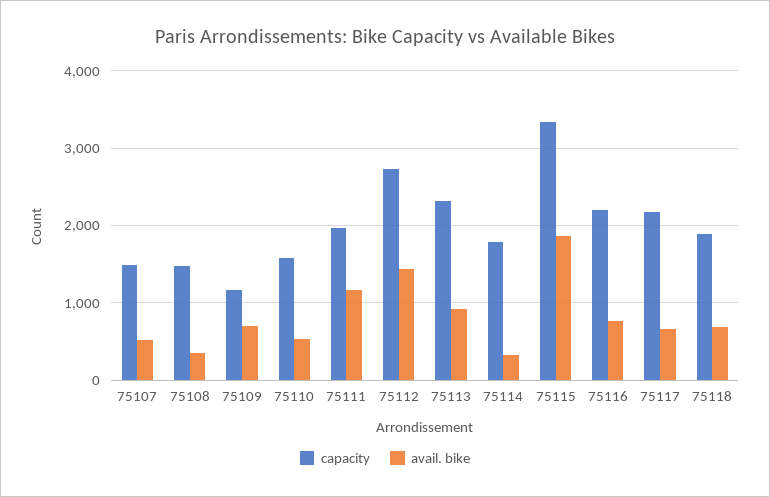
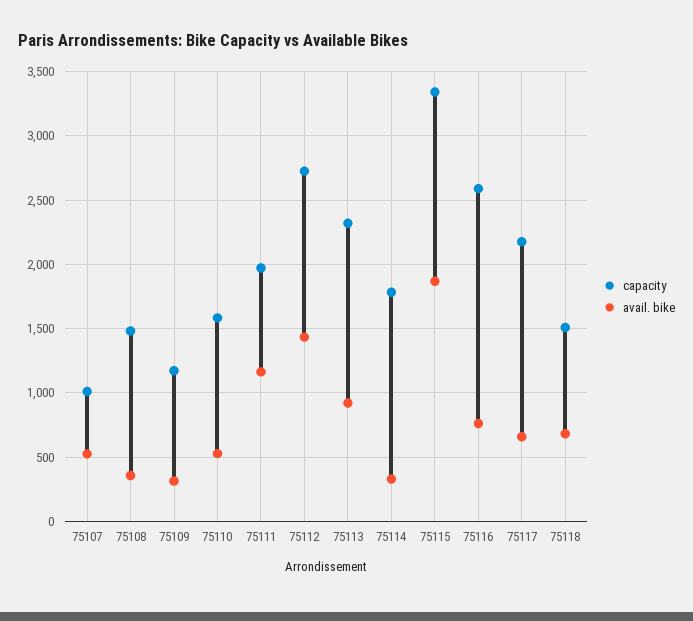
  {
    "capacity": {
-     "75107": 1500,
+     "75107": 1000,
      "75108": 1500,
      "75109": 1150,
      "75110": 1600,
      "75111": 1950,
      "75112": 2750,
      "75113": 2300,
      "75114": 1800,
      "75115": 3350,
-     "75116": 2200,
+     "75116": 2600,
      "75117": 2200,
-     "75118": 1900
+     "75118": 1500
    },
    "avail. bike": {
      "75107": 550,
      "75108": 350,
-     "75109": 700,
+     "75109": 300,
      "75110": 550,
      "75111": 1150,
      "75112": 1450,
      "75113": 900,
      "75114": 350,
      "75115": 1850,
      "75116": 750,
      "75117": 650,
      "75118": 700
    }
  }

